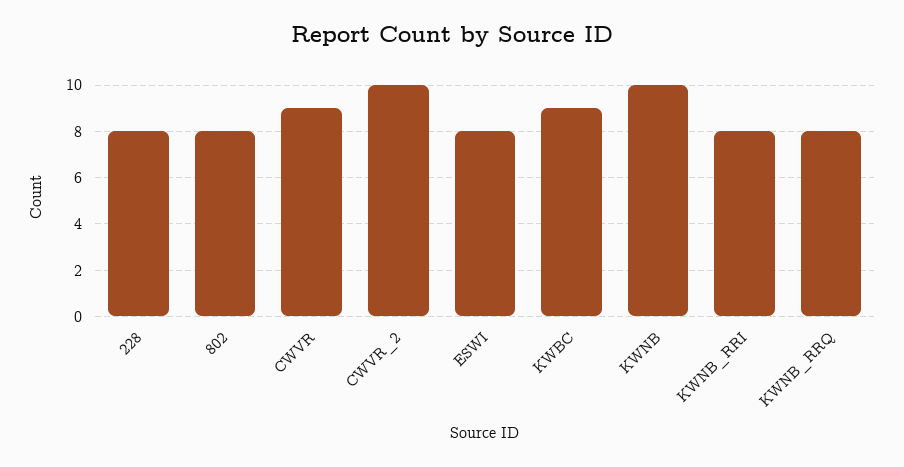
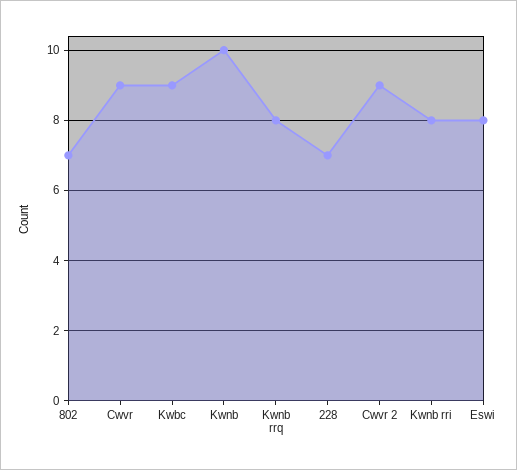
  {
-   "228": 8,
+   "228": 7,
-   "802": 8,
+   "802": 7,
    "CWVR": 9,
-   "CWVR_2": 10,
+   "CWVR_2": 9,
    "ESWI": 8,
    "KWBC": 9,
    "KWNB": 10,
    "KWNB_RRI": 8,
    "KWNB_RRQ": 8
  }

